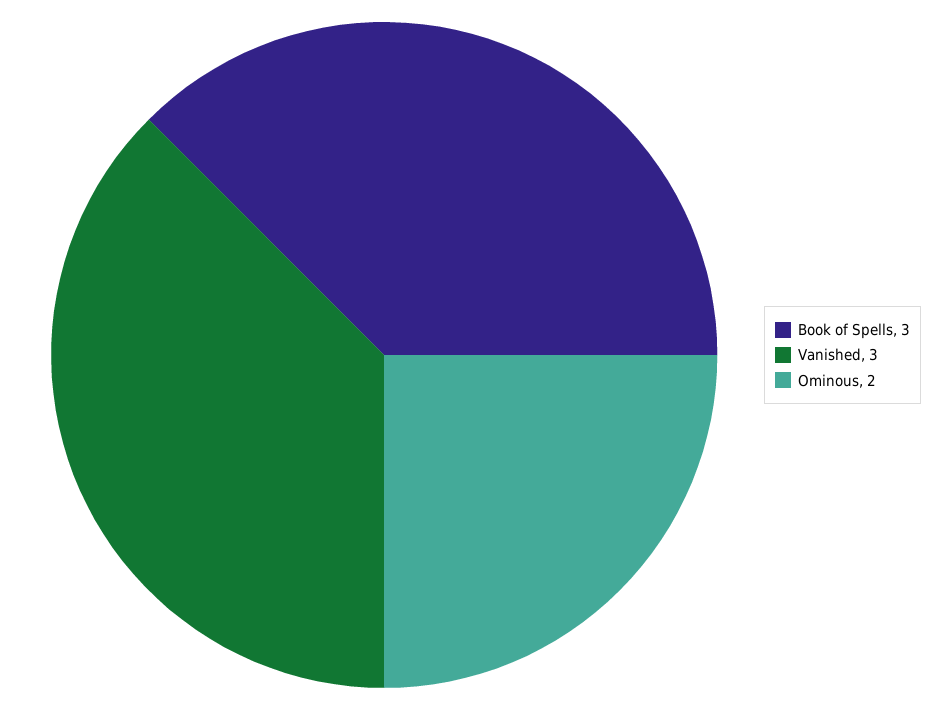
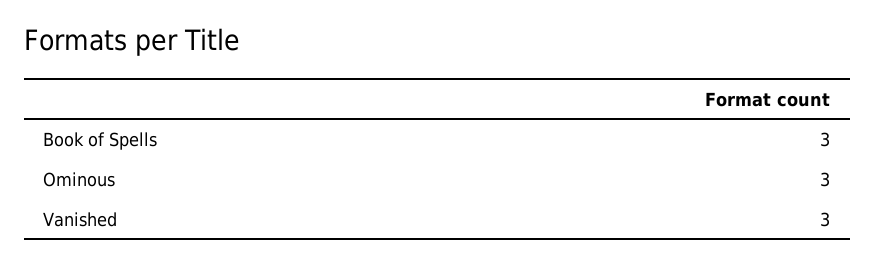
  {
    "Book of Spells": 3,
    "Vanished": 3,
-   "Ominous": 2
+   "Ominous": 3
  }

